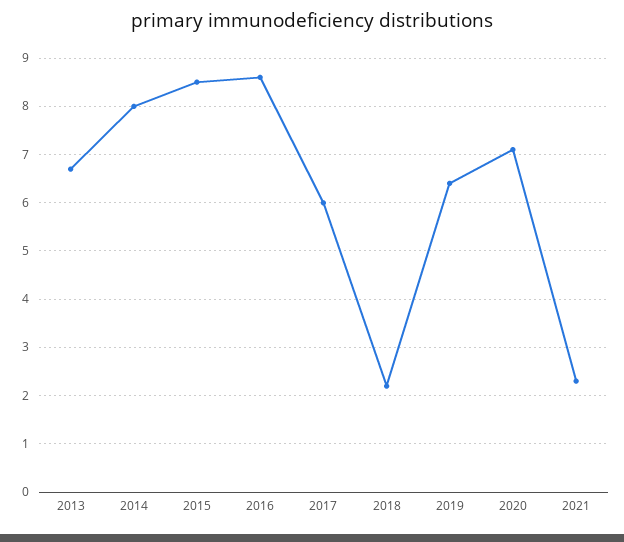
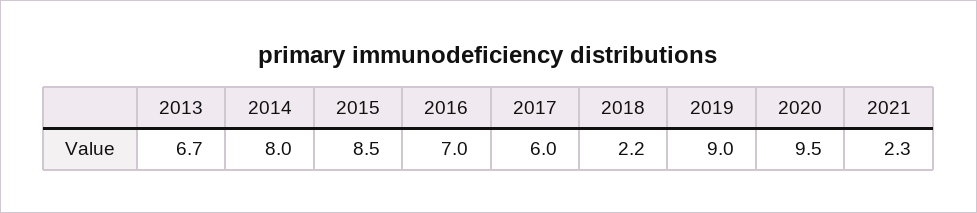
  {
    "2013": 6.7,
    "2014": 8,
    "2015": 8.5,
-   "2016": 8.5,
+   "2016": 7,
    "2017": 6,
    "2018": 2.2,
-   "2019": 6.5,
+   "2019": 9,
-   "2020": 7,
+   "2020": 9.5,
    "2021": 2.3
  }

